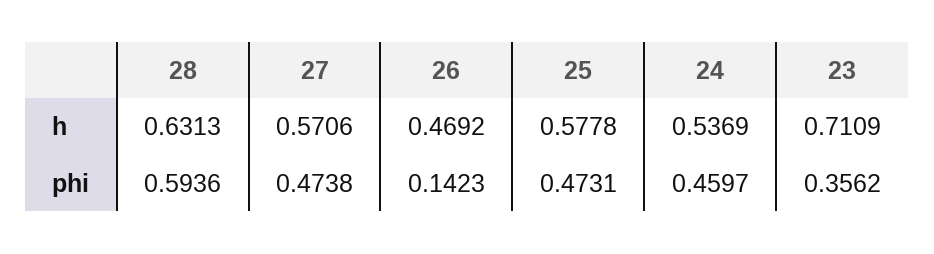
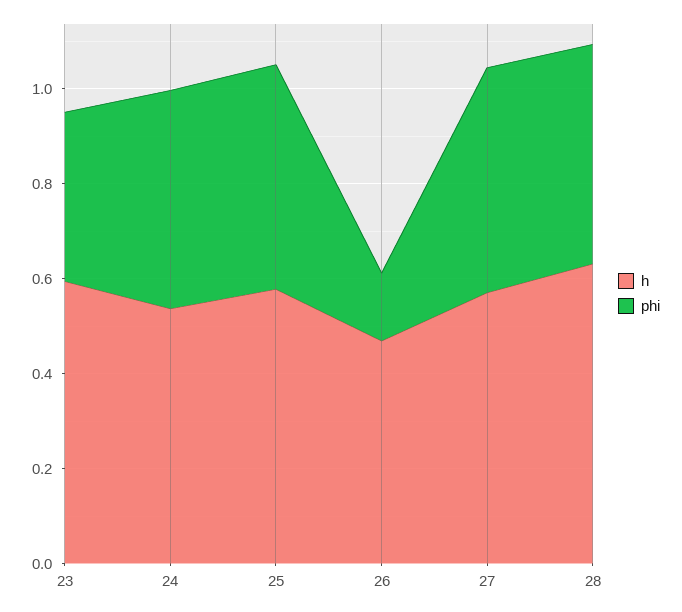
  {
    "h": {
      "28": 0.6313,
      "27": 0.5706,
      "26": 0.4692,
      "25": 0.5778,
      "24": 0.5369,
-     "23": 0.7109
+     "23": 0.6
    },
    "phi": {
-     "28": 0.5936,
+     "28": 0.45,
      "27": 0.4738,
      "26": 0.1423,
      "25": 0.4731,
      "24": 0.4597,
      "23": 0.3562
    }
  }

